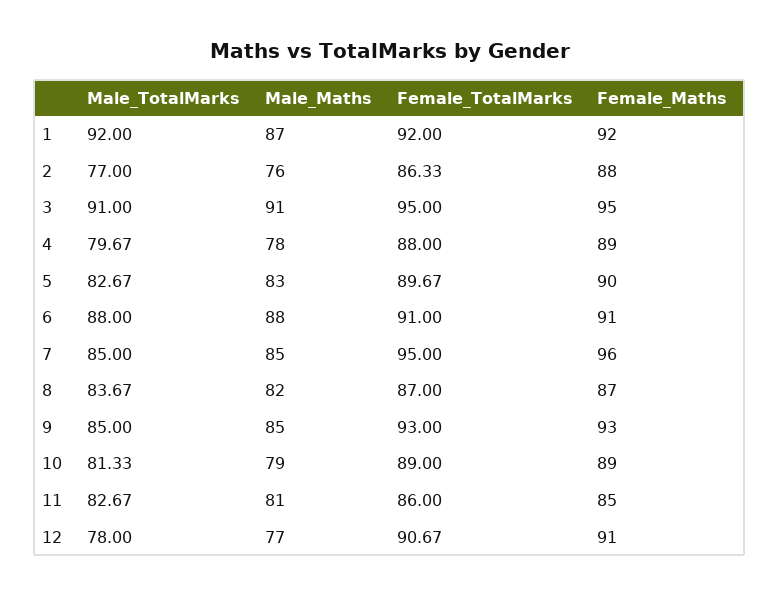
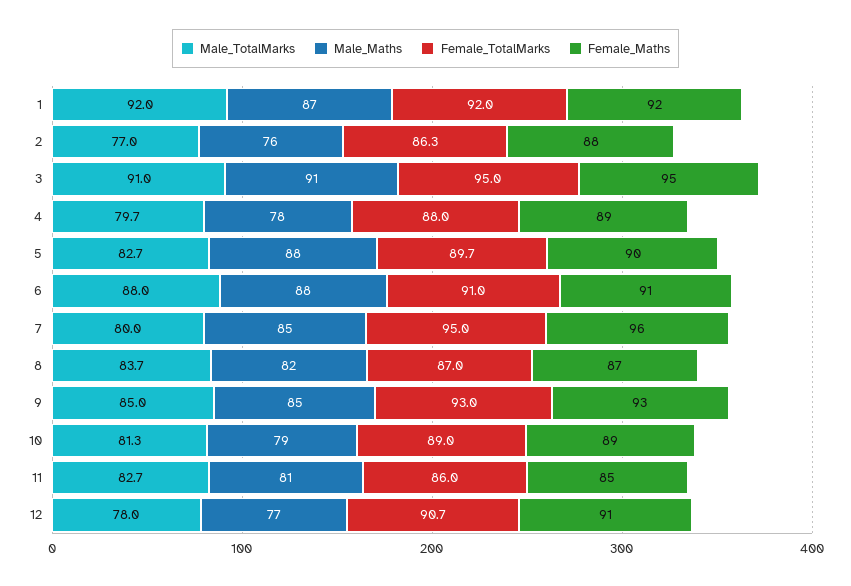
  {
    "Male_TotalMarks": {
      "1": 92,
      "2": 77,
      "3": 91,
      "4": 79.67,
      "5": 82.67,
      "6": 88,
-     "7": 85,
+     "7": 80,
      "8": 83.67,
      "9": 85,
      "10": 81.33,
      "11": 82.67,
      "12": 78
    },
    "Male_Maths": {
      "1": 87,
      "2": 76,
      "3": 91,
      "4": 78,
-     "5": 83,
+     "5": 88,
      "6": 88,
      "7": 85,
      "8": 82,
      "9": 85,
      "10": 79,
      "11": 81,
      "12": 77
    },
    "Female_TotalMarks": {
      "1": 92,
      "2": 86.33,
      "3": 95,
      "4": 88,
      "5": 89.67,
      "6": 91,
      "7": 95,
      "8": 87,
      "9": 93,
      "10": 89,
      "11": 86,
      "12": 90.67
    },
    "Female_Maths": {
      "1": 92,
      "2": 88,
      "3": 95,
      "4": 89,
      "5": 90,
      "6": 91,
      "7": 96,
      "8": 87,
      "9": 93,
      "10": 89,
      "11": 85,
      "12": 91
    }
  }

